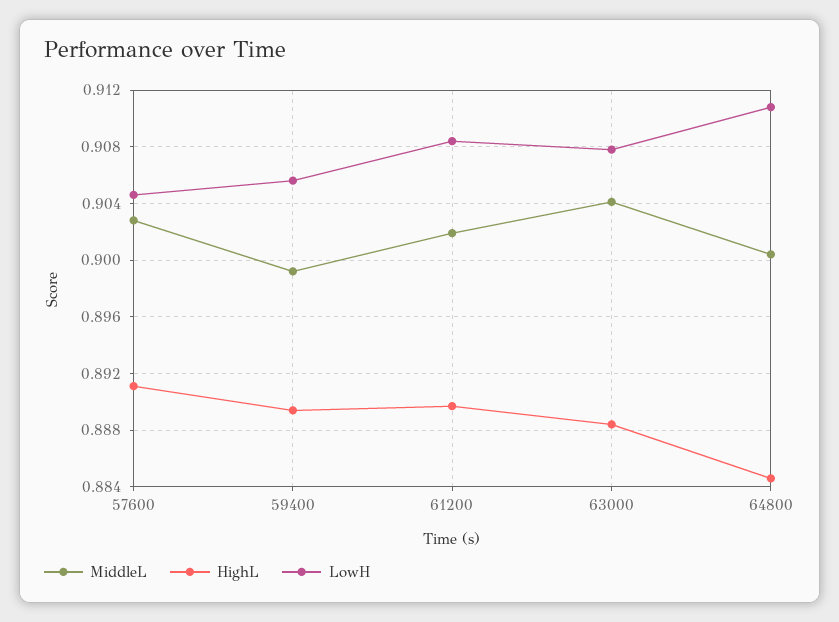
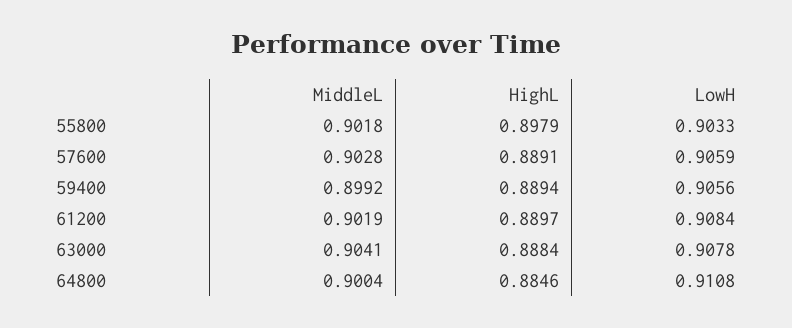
  {
    "MiddleL": {
      "57600": 0.9028,
      "59400": 0.8992,
      "61200": 0.9019,
      "63000": 0.9041,
-     "64800": 0.9004
+     "64800": 0.9004,
+     "55800": 0.9018
    },
    "HighL": {
-     "57600": 0.891,
+     "57600": 0.8891,
      "59400": 0.8894,
      "61200": 0.8897,
      "63000": 0.8884,
-     "64800": 0.8846
+     "64800": 0.8846,
+     "55800": 0.8979
    },
    "LowH": {
-     "57600": 0.9045,
+     "57600": 0.9059,
      "59400": 0.9056,
      "61200": 0.9084,
      "63000": 0.9078,
-     "64800": 0.9108
+     "64800": 0.9108,
+     "55800": 0.9033
    }
  }

